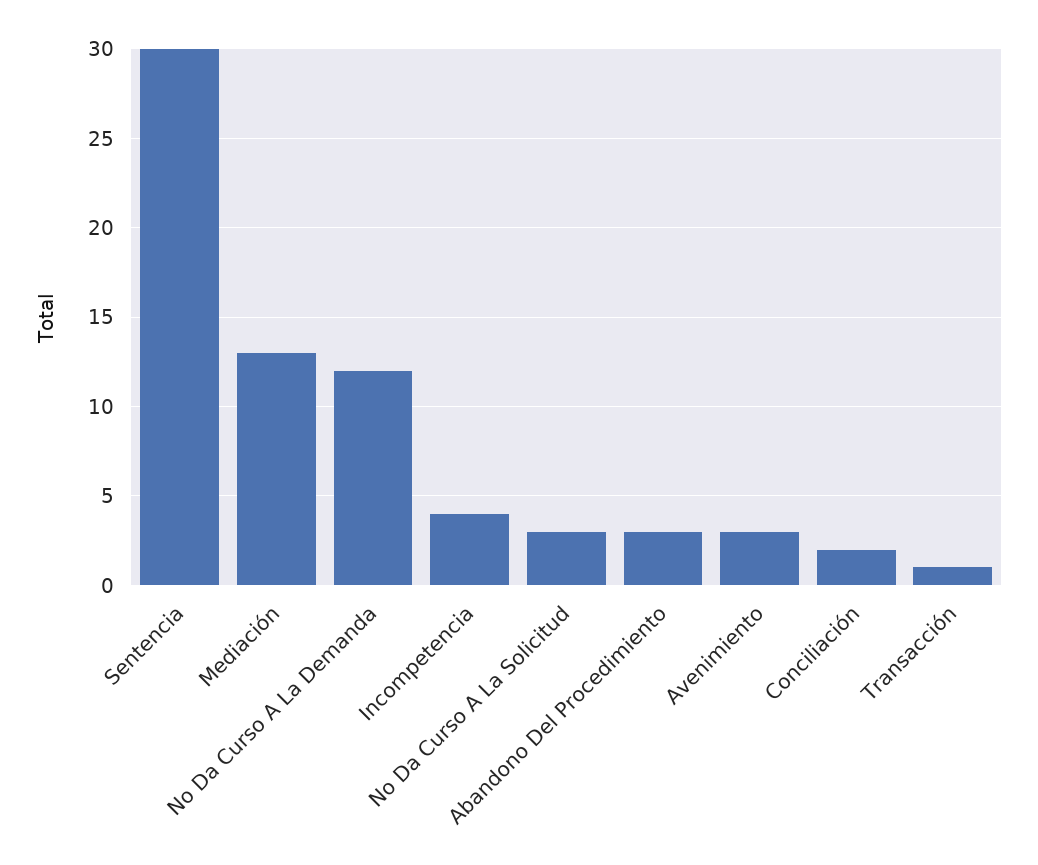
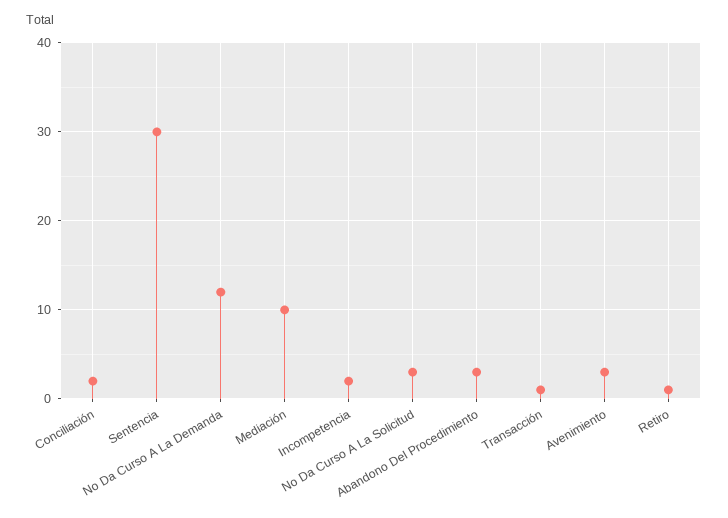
  {
    "Sentencia": 30,
-   "Mediación": 13,
+   "Mediación": 10,
    "No Da Curso A La Demanda": 12,
-   "Incompetencia": 4,
+   "Incompetencia": 2,
    "No Da Curso A La Solicitud": 3,
    "Abandono Del Procedimiento": 3,
    "Avenimiento": 3,
    "Conciliación": 2,
-   "Transacción": 1
+   "Transacción": 1,
+   "Retiro": 1
  }

